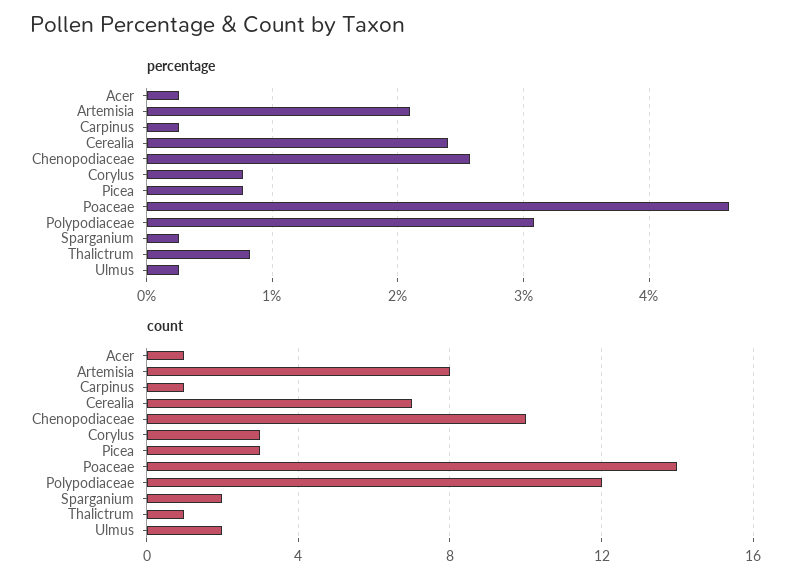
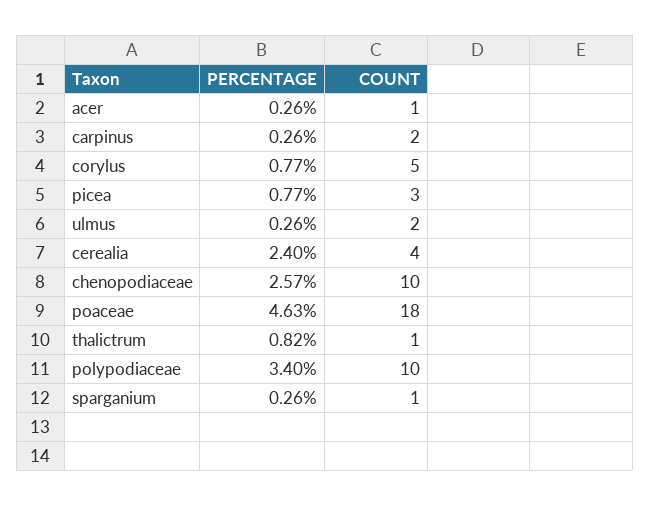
  {
    "percentage": {
      "Acer": 0.26,
-     "Artemisia": 2.1,
      "Carpinus": 0.26,
      "Cerealia": 2.4,
      "Chenopodiaceae": 2.57,
      "Corylus": 0.77,
      "Picea": 0.77,
      "Poaceae": 4.63,
-     "Polypodiaceae": 3.1,
+     "Polypodiaceae": 3.4,
      "Sparganium": 0.26,
      "Thalictrum": 0.82,
      "Ulmus": 0.26
    },
    "count": {
      "Acer": 1,
-     "Artemisia": 8,
-     "Carpinus": 1,
+     "Carpinus": 2,
-     "Cerealia": 7,
+     "Cerealia": 4,
      "Chenopodiaceae": 10,
-     "Corylus": 3,
+     "Corylus": 5,
      "Picea": 3,
-     "Poaceae": 14,
+     "Poaceae": 18,
-     "Polypodiaceae": 12,
+     "Polypodiaceae": 10,
-     "Sparganium": 2,
+     "Sparganium": 1,
      "Thalictrum": 1,
      "Ulmus": 2
    }
  }

